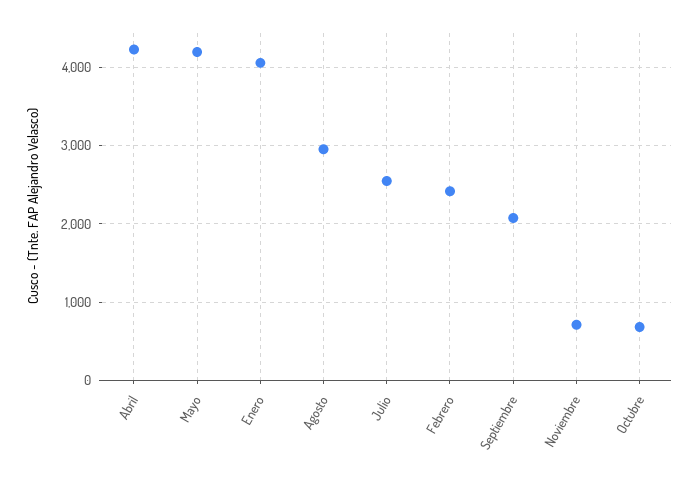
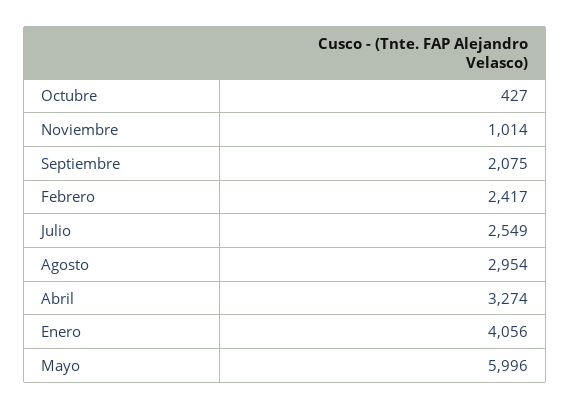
  {
-   "Abril": 4200,
+   "Abril": 3274,
-   "Mayo": 4200,
+   "Mayo": 5996,
    "Enero": 4056,
    "Agosto": 2954,
    "Julio": 2549,
    "Febrero": 2417,
    "Septiembre": 2075,
-   "Noviembre": 700,
+   "Noviembre": 1014,
-   "Octubre": 700
+   "Octubre": 427
  }

